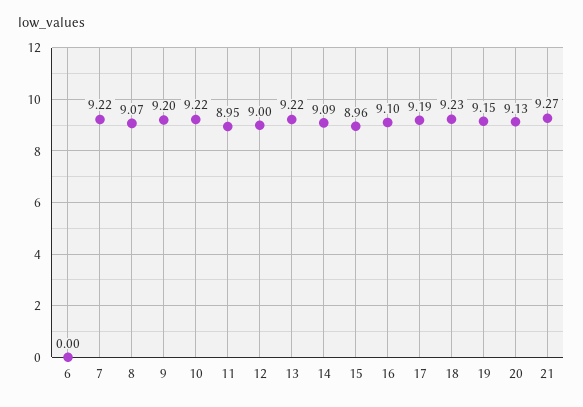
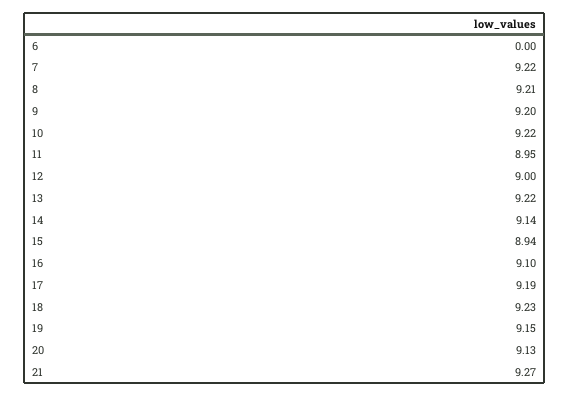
  {
    "6": 0,
    "7": 9.22,
-   "8": 9.07,
+   "8": 9.21,
    "9": 9.2,
    "10": 9.22,
    "11": 8.95,
    "12": 9,
    "13": 9.22,
-   "14": 9.09,
+   "14": 9.14,
-   "15": 8.96,
+   "15": 8.94,
    "16": 9.1,
    "17": 9.19,
    "18": 9.23,
    "19": 9.15,
    "20": 9.13,
    "21": 9.27
  }

